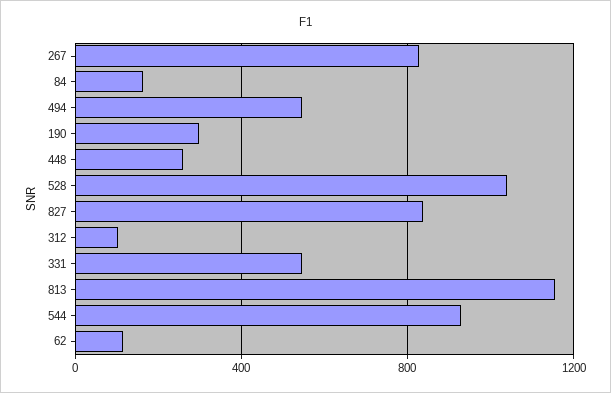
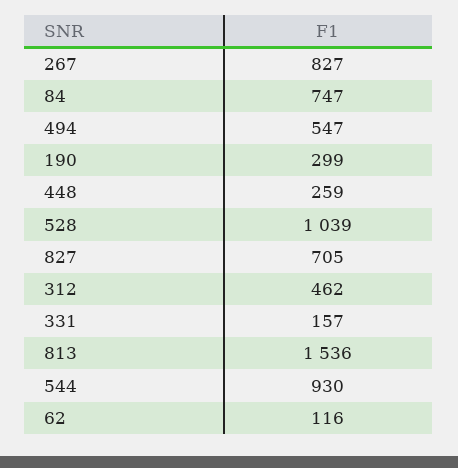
  {
    "267": 827,
-   "84": 150,
+   "84": 747,
    "494": 547,
    "190": 299,
    "448": 259,
    "528": 1039,
-   "827": 850,
+   "827": 705,
-   "312": 100,
+   "312": 462,
-   "331": 550,
+   "331": 157,
-   "813": 1150,
+   "813": 1536,
    "544": 930,
    "62": 116
  }

